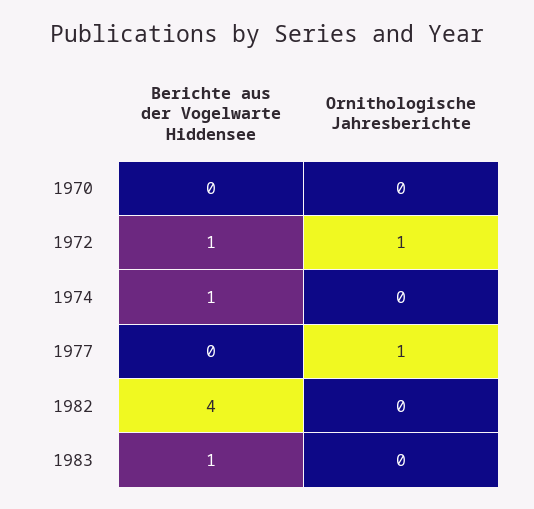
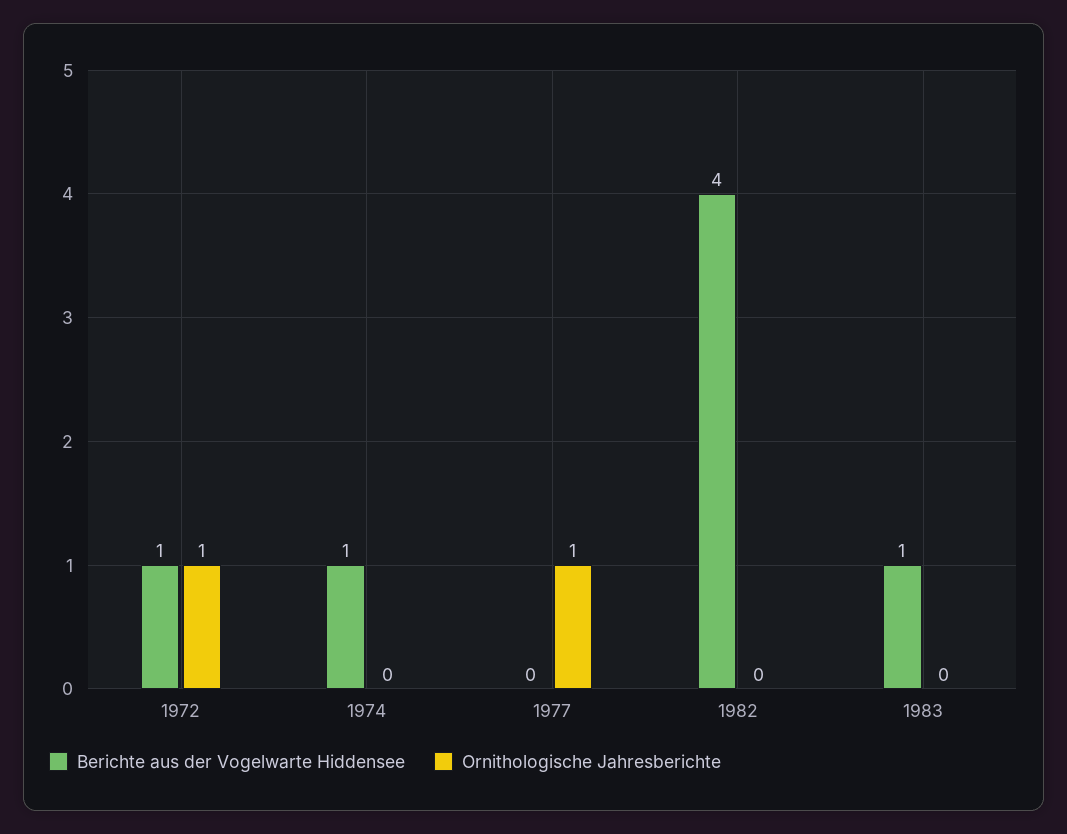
  {
    "Berichte aus der Vogelwarte Hiddensee": {
-     "1970": 0,
      "1972": 1,
      "1974": 1,
      "1977": 0,
      "1982": 4,
      "1983": 1
    },
    "Ornithologische Jahresberichte": {
-     "1970": 0,
      "1972": 1,
      "1974": 0,
      "1977": 1,
      "1982": 0,
      "1983": 0
    }
  }

